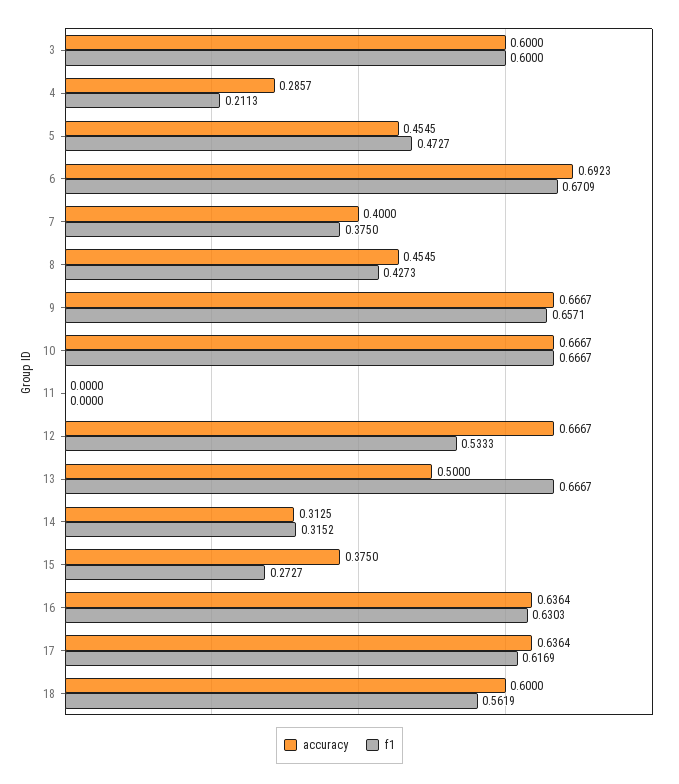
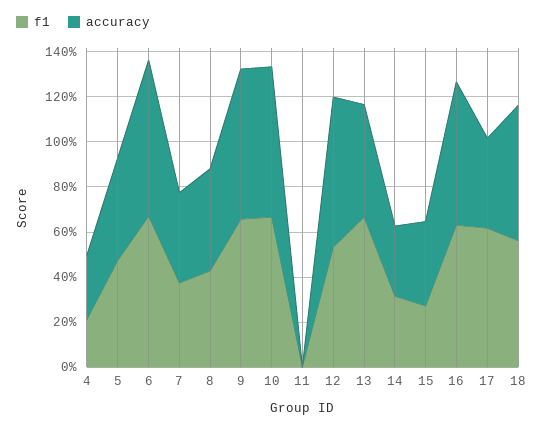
  {
    "accuracy": {
-     "3": 0.6,
      "4": 0.2857,
      "5": 0.4545,
      "6": 0.6923,
      "7": 0.4,
      "8": 0.4545,
      "9": 0.6667,
      "10": 0.6667,
      "11": 0,
      "12": 0.6667,
      "13": 0.5,
      "14": 0.3125,
      "15": 0.375,
      "16": 0.6364,
-     "17": 0.6364,
+     "17": 0.4,
      "18": 0.6
    },
    "f1": {
-     "3": 0.6,
      "4": 0.2113,
      "5": 0.4727,
      "6": 0.6709,
      "7": 0.375,
      "8": 0.4273,
      "9": 0.6571,
      "10": 0.6667,
      "11": 0,
      "12": 0.5333,
      "13": 0.6667,
      "14": 0.3152,
      "15": 0.2727,
      "16": 0.6303,
      "17": 0.6169,
      "18": 0.5619
    }
  }

